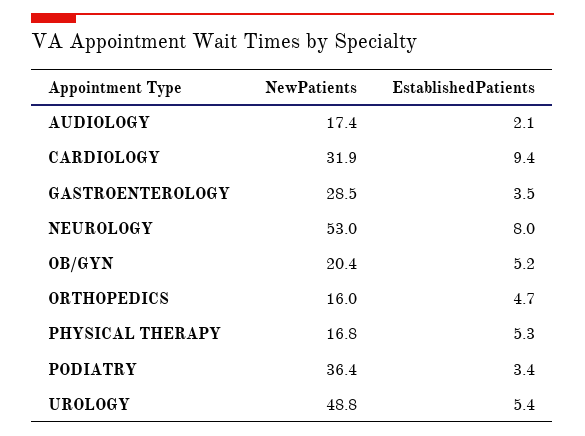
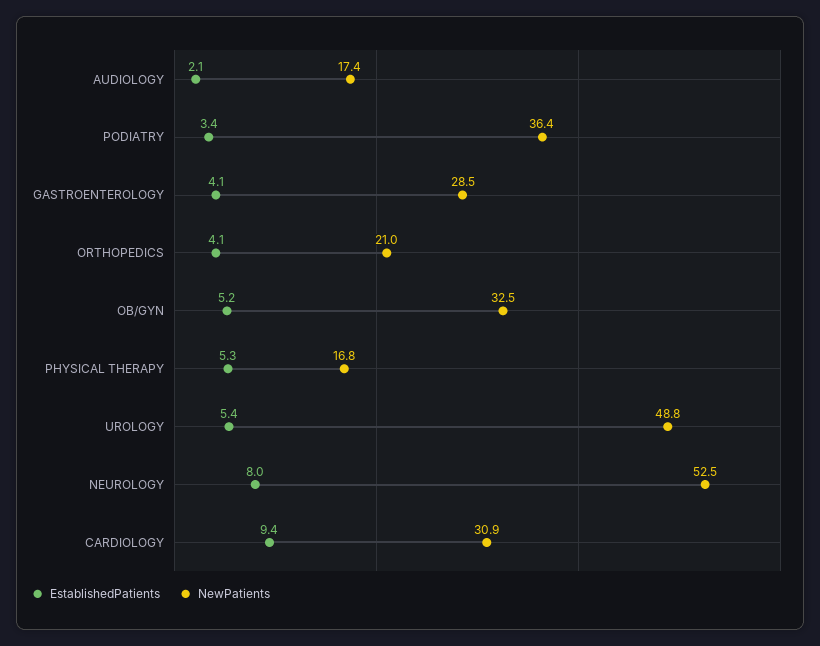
  {
    "NewPatients": {
      "AUDIOLOGY": 17.4,
-     "CARDIOLOGY": 31.9,
+     "CARDIOLOGY": 30.9,
      "GASTROENTEROLOGY": 28.5,
-     "NEUROLOGY": 53,
+     "NEUROLOGY": 52.5,
-     "OB/GYN": 20.4,
+     "OB/GYN": 32.5,
-     "ORTHOPEDICS": 16,
+     "ORTHOPEDICS": 21,
      "PHYSICAL THERAPY": 16.8,
      "PODIATRY": 36.4,
      "UROLOGY": 48.8
    },
    "EstablishedPatients": {
      "AUDIOLOGY": 2.1,
      "CARDIOLOGY": 9.4,
-     "GASTROENTEROLOGY": 3.5,
+     "GASTROENTEROLOGY": 4.1,
      "NEUROLOGY": 8,
      "OB/GYN": 5.2,
-     "ORTHOPEDICS": 4.7,
+     "ORTHOPEDICS": 4.1,
      "PHYSICAL THERAPY": 5.3,
      "PODIATRY": 3.4,
      "UROLOGY": 5.4
    }
  }

